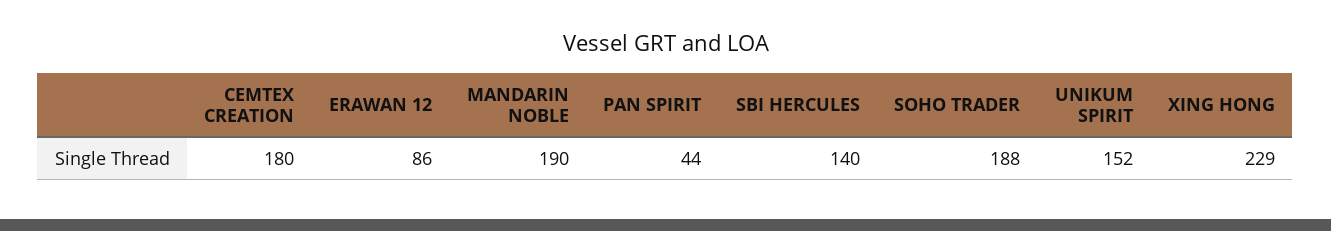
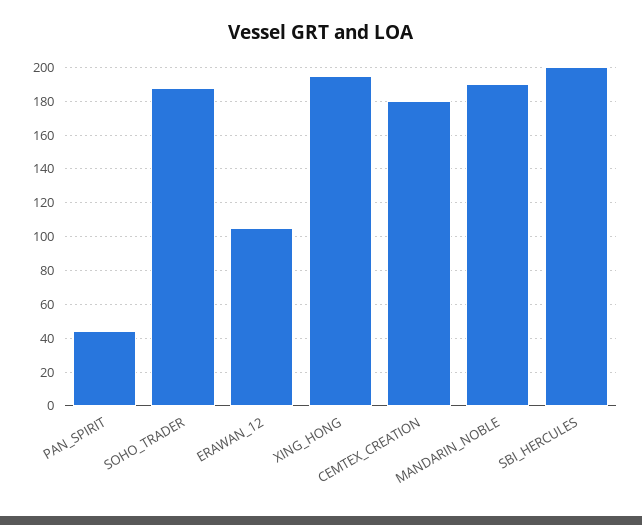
  {
    "CEMTEX CREATION": 180,
-   "ERAWAN 12": 86,
+   "ERAWAN 12": 105,
    "MANDARIN NOBLE": 190,
    "PAN SPIRIT": 44,
-   "SBI HERCULES": 140,
+   "SBI HERCULES": 200,
    "SOHO TRADER": 188,
-   "UNIKUM SPIRIT": 152,
-   "XING HONG": 229
+   "XING HONG": 195
  }

